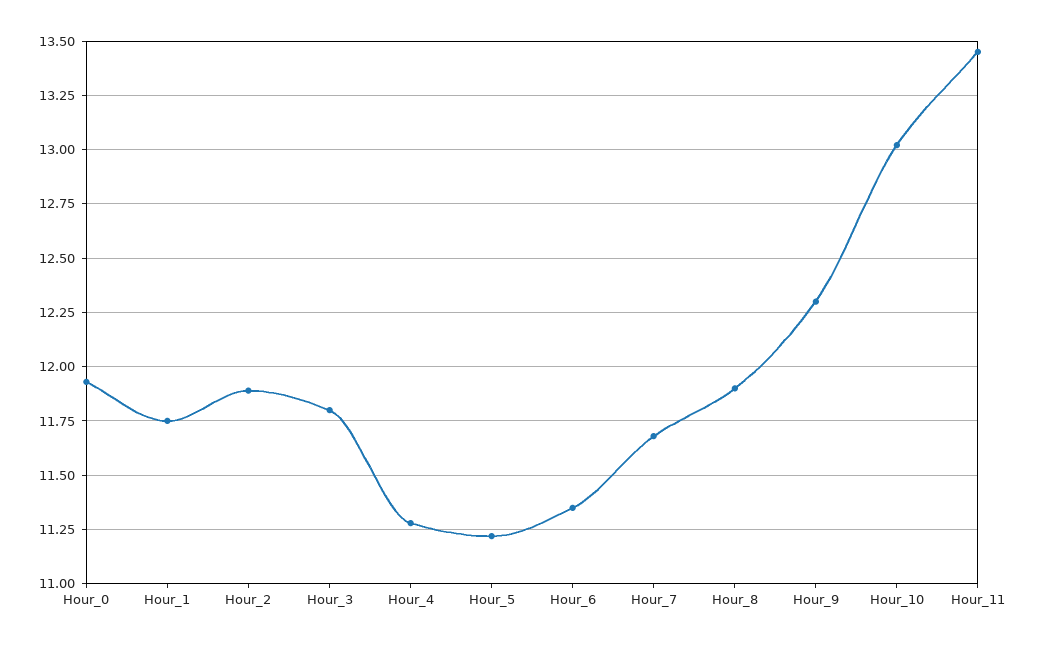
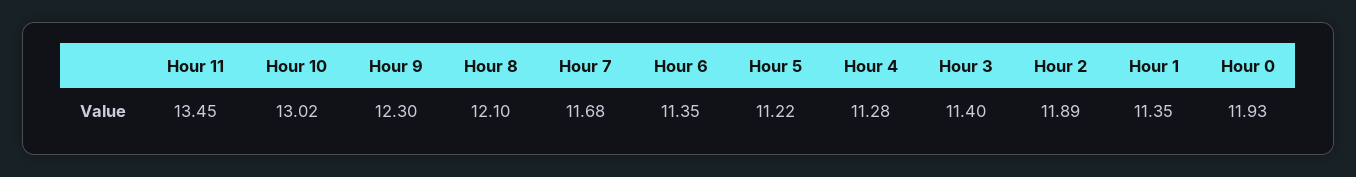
  {
    "Hour_0": 11.93,
-   "Hour_1": 11.75,
+   "Hour_1": 11.35,
    "Hour_2": 11.89,
-   "Hour_3": 11.8,
+   "Hour_3": 11.4,
    "Hour_4": 11.28,
    "Hour_5": 11.22,
    "Hour_6": 11.35,
    "Hour_7": 11.68,
-   "Hour_8": 11.9,
+   "Hour_8": 12.1,
    "Hour_9": 12.3,
    "Hour_10": 13.02,
    "Hour_11": 13.45
  }

